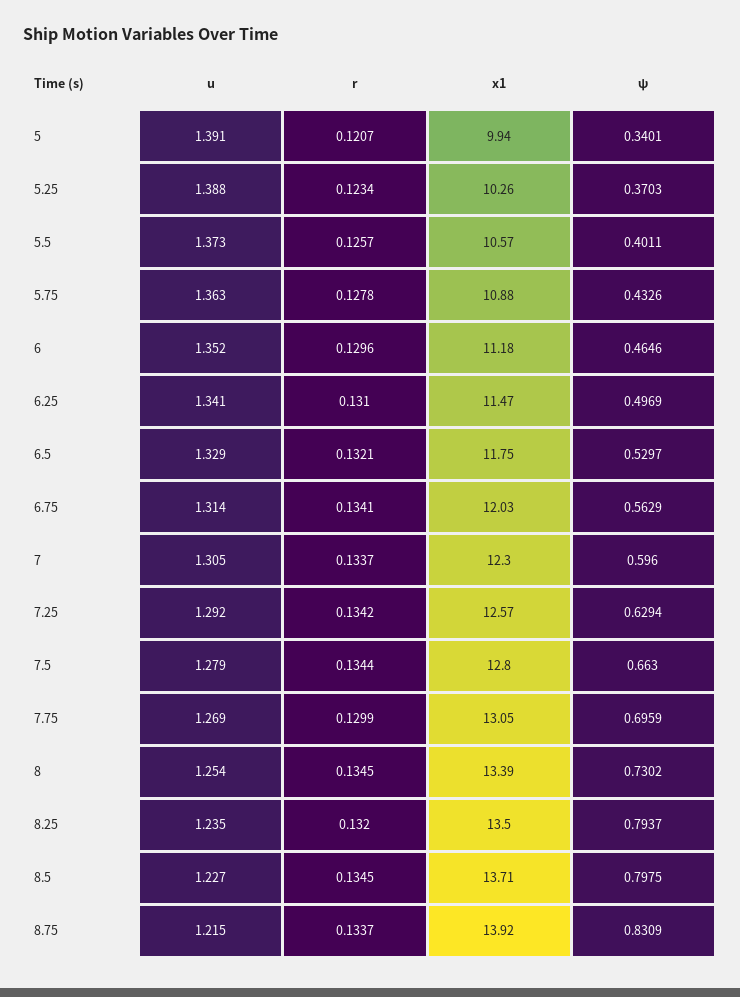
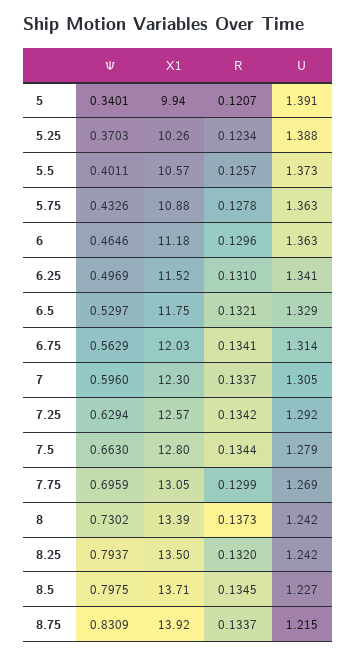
  {
    "u": {
      "5": 1.391,
      "5.25": 1.388,
      "5.5": 1.373,
      "5.75": 1.363,
-     "6": 1.352,
+     "6": 1.363,
      "6.25": 1.341,
      "6.5": 1.329,
      "6.75": 1.314,
      "7": 1.305,
      "7.25": 1.292,
      "7.5": 1.279,
      "7.75": 1.269,
-     "8": 1.254,
+     "8": 1.242,
-     "8.25": 1.235,
+     "8.25": 1.242,
      "8.5": 1.227,
      "8.75": 1.215
    },
    "r": {
      "5": 0.1207,
      "5.25": 0.1234,
      "5.5": 0.1257,
      "5.75": 0.1278,
      "6": 0.1296,
      "6.25": 0.131,
      "6.5": 0.1321,
      "6.75": 0.1341,
      "7": 0.1337,
      "7.25": 0.1342,
      "7.5": 0.1344,
      "7.75": 0.1299,
-     "8": 0.1345,
+     "8": 0.1373,
      "8.25": 0.132,
      "8.5": 0.1345,
      "8.75": 0.1337
    },
    "x1": {
      "5": 9.94,
      "5.25": 10.26,
      "5.5": 10.57,
      "5.75": 10.88,
      "6": 11.18,
-     "6.25": 11.47,
+     "6.25": 11.52,
      "6.5": 11.75,
      "6.75": 12.03,
      "7": 12.3,
      "7.25": 12.57,
      "7.5": 12.8,
      "7.75": 13.05,
      "8": 13.39,
      "8.25": 13.5,
      "8.5": 13.71,
      "8.75": 13.92
    },
    "ψ": {
      "5": 0.3401,
      "5.25": 0.3703,
      "5.5": 0.4011,
      "5.75": 0.4326,
      "6": 0.4646,
      "6.25": 0.4969,
      "6.5": 0.5297,
      "6.75": 0.5629,
      "7": 0.596,
      "7.25": 0.6294,
      "7.5": 0.663,
      "7.75": 0.6959,
      "8": 0.7302,
      "8.25": 0.7937,
      "8.5": 0.7975,
      "8.75": 0.8309
    }
  }

